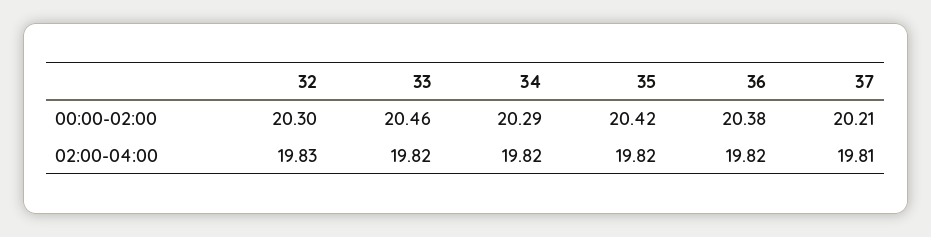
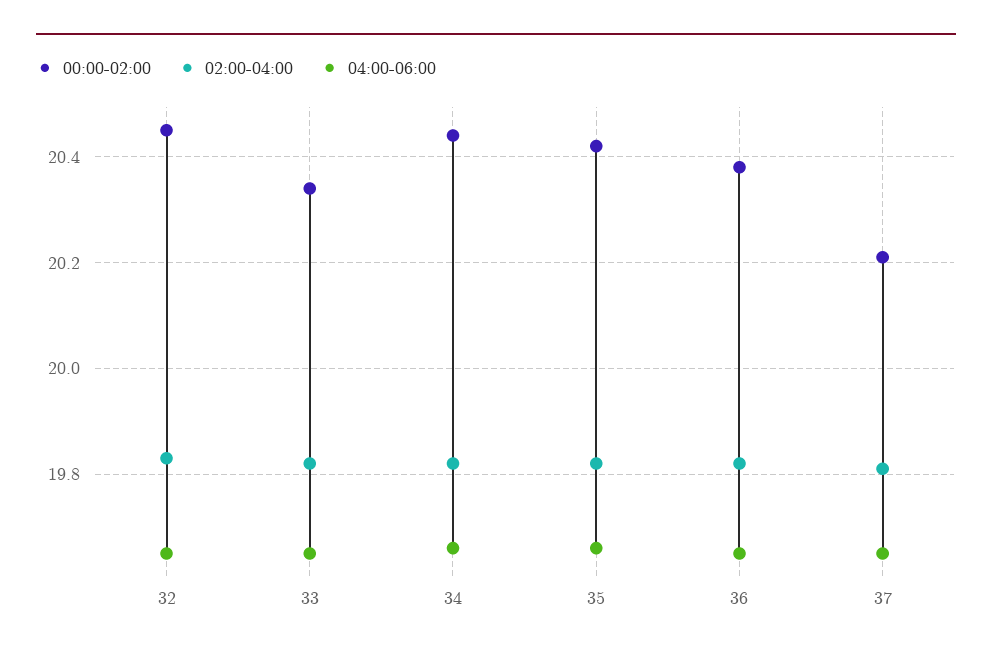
  {
    "00:00-02:00": {
-     "32": 20.3,
+     "32": 20.45,
-     "33": 20.46,
+     "33": 20.35,
-     "34": 20.29,
+     "34": 20.45,
      "35": 20.42,
      "36": 20.38,
      "37": 20.21
    },
    "02:00-04:00": {
      "32": 19.83,
      "33": 19.82,
      "34": 19.82,
      "35": 19.82,
      "36": 19.82,
      "37": 19.81
-   }
+   },
+   "04:00-06:00": {
+     "32": 19.65,
+     "33": 19.65,
+     "34": 19.65,
+     "35": 19.65,
+     "36": 19.65,
+     "37": 19.65
+   }
  }

